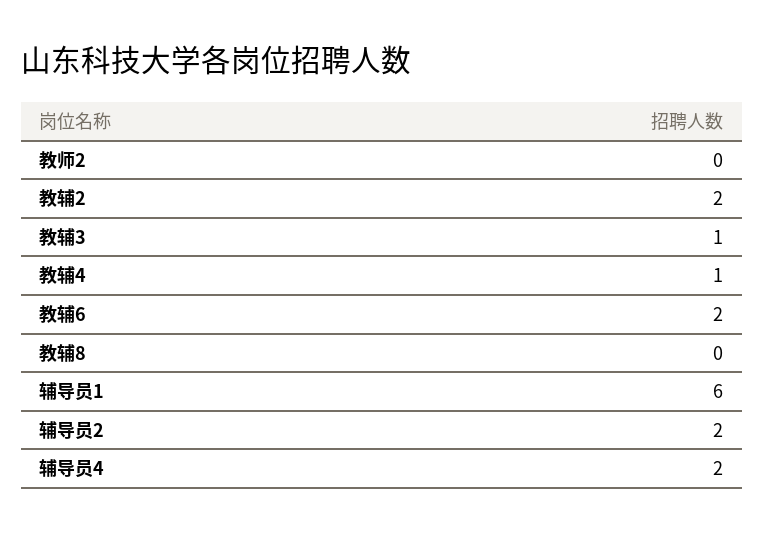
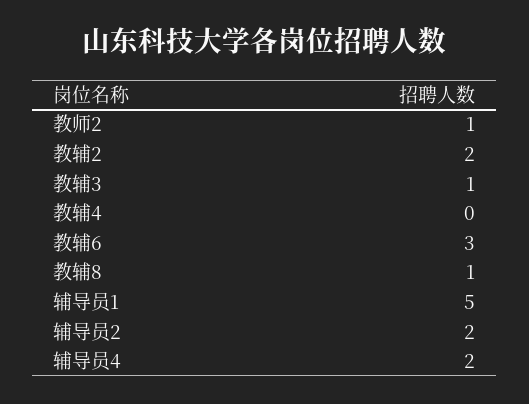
  {
-   "教师2": 0,
+   "教师2": 1,
    "教辅2": 2,
    "教辅3": 1,
-   "教辅4": 1,
+   "教辅4": 0,
-   "教辅6": 2,
+   "教辅6": 3,
-   "教辅8": 0,
+   "教辅8": 1,
-   "辅导员1": 6,
+   "辅导员1": 5,
    "辅导员2": 2,
    "辅导员4": 2
  }

